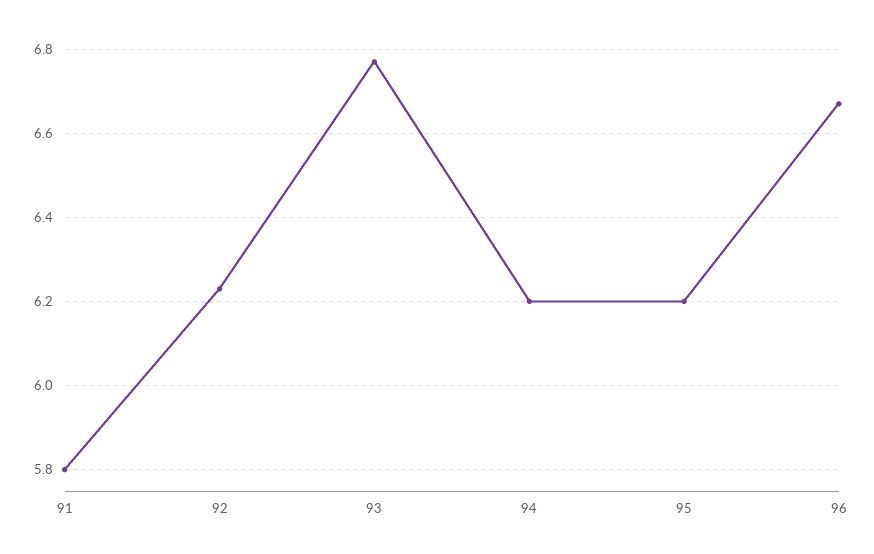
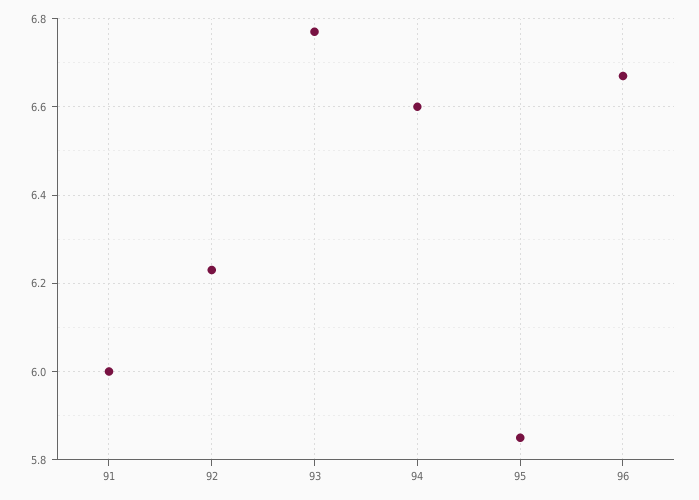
  {
-   "91": 5.8,
+   "91": 6,
    "92": 6.25,
    "93": 6.75,
-   "94": 6.2,
+   "94": 6.6,
-   "95": 6.2,
+   "95": 5.85,
    "96": 6.65
  }

